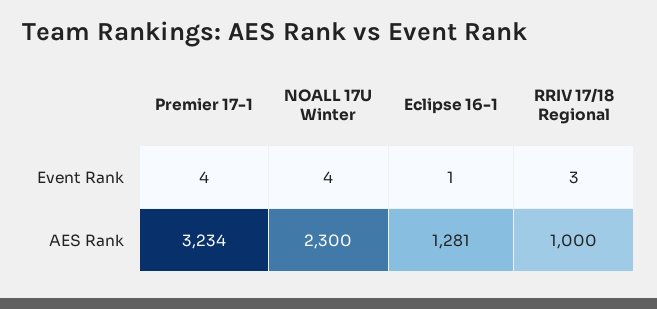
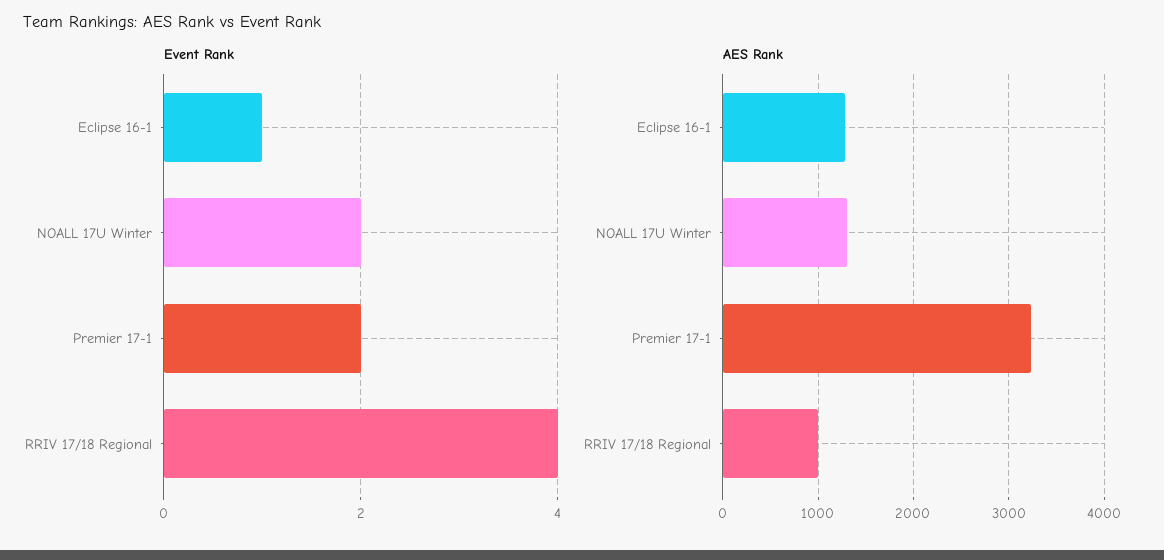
  {
    "Event Rank": {
-     "Premier 17-1": 4,
+     "Premier 17-1": 2,
-     "NOALL 17U Winter": 4,
+     "NOALL 17U Winter": 2,
      "Eclipse 16-1": 1,
-     "RRIV 17/18 Regional": 3
+     "RRIV 17/18 Regional": 4
    },
    "AES Rank": {
      "Premier 17-1": 3234,
-     "NOALL 17U Winter": 2300,
+     "NOALL 17U Winter": 1300,
      "Eclipse 16-1": 1281,
      "RRIV 17/18 Regional": 1000
    }
  }

